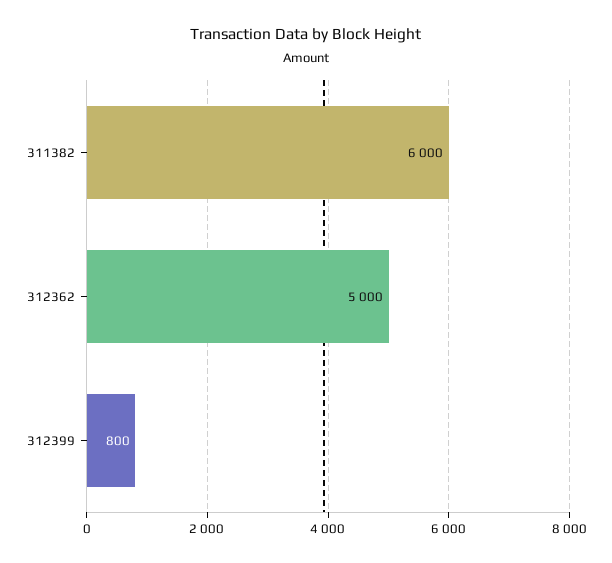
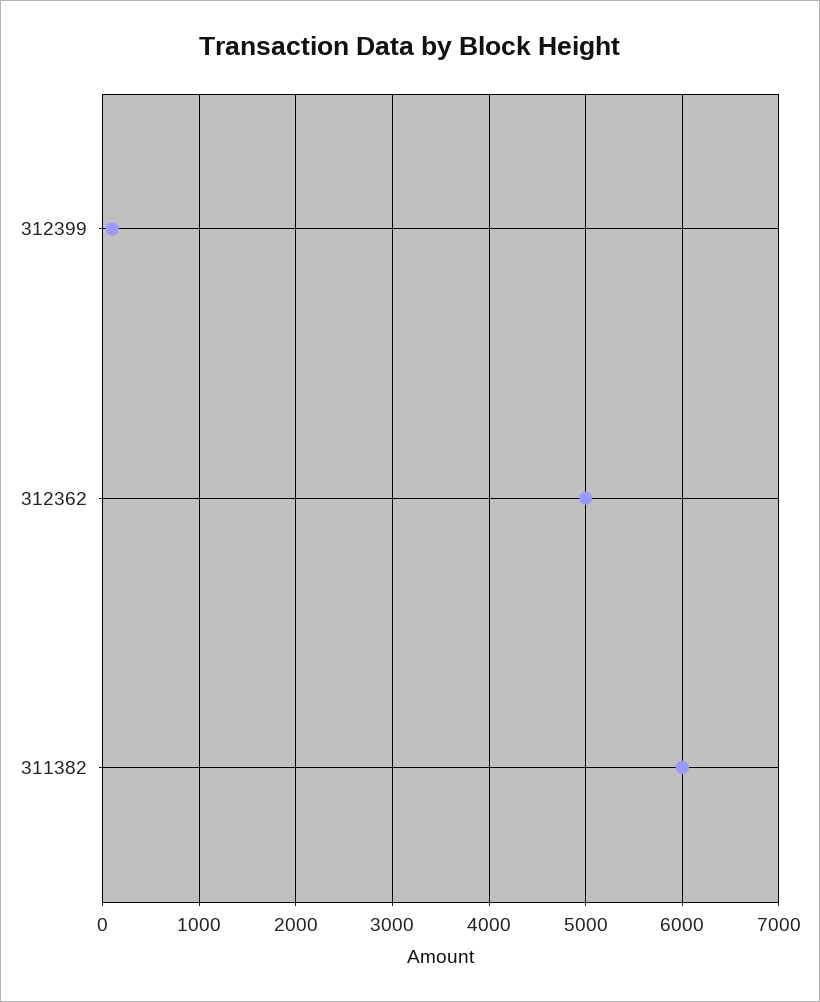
  {
    "311382": 6000,
    "312362": 5000,
-   "312399": 800
+   "312399": 100
  }

